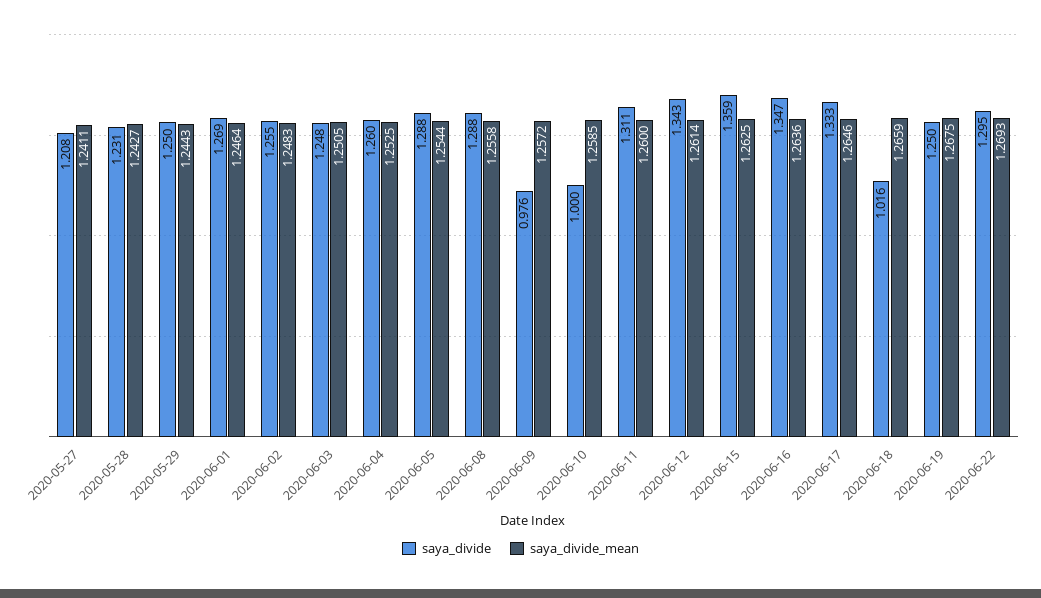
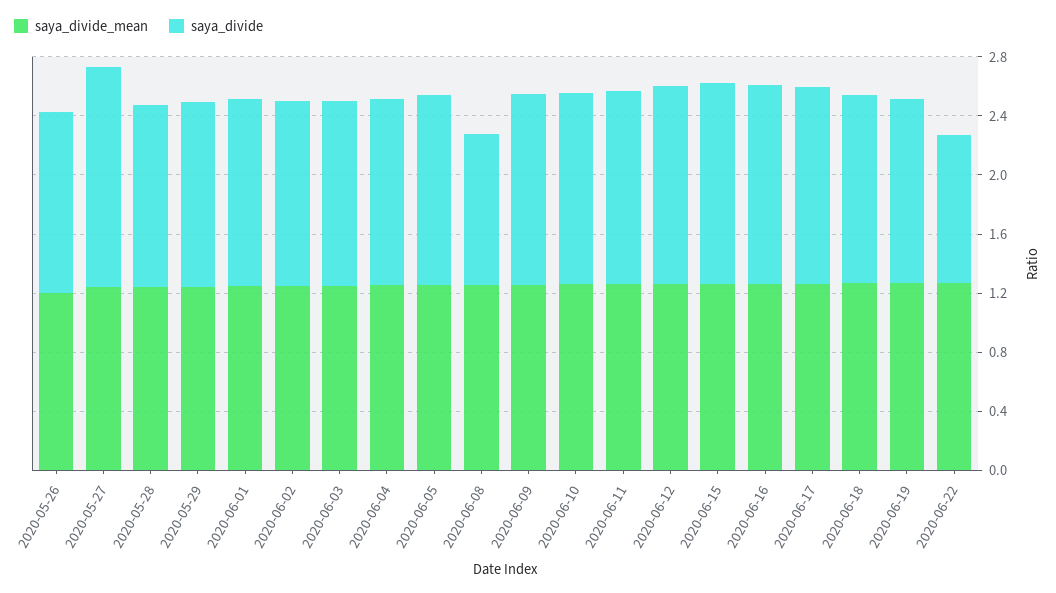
  {
    "saya_divide": {
-     "2020-05-27": 1.208,
+     "2020-05-27": 1.5,
      "2020-05-28": 1.231,
      "2020-05-29": 1.25,
      "2020-06-01": 1.269,
      "2020-06-02": 1.255,
      "2020-06-03": 1.248,
      "2020-06-04": 1.26,
      "2020-06-05": 1.288,
-     "2020-06-08": 1.288,
+     "2020-06-08": 1,
-     "2020-06-09": 0.976,
+     "2020-06-09": 1.3,
-     "2020-06-10": 1,
+     "2020-06-10": 1.3,
      "2020-06-11": 1.311,
      "2020-06-12": 1.343,
      "2020-06-15": 1.359,
      "2020-06-16": 1.347,
      "2020-06-17": 1.333,
-     "2020-06-18": 1.016,
+     "2020-06-18": 1.3,
      "2020-06-19": 1.25,
-     "2020-06-22": 1.295
+     "2020-06-22": 1,
+     "2020-05-26": 1.2
    },
    "saya_divide_mean": {
      "2020-05-27": 1.2411,
      "2020-05-28": 1.2427,
      "2020-05-29": 1.2443,
      "2020-06-01": 1.2464,
      "2020-06-02": 1.2483,
      "2020-06-03": 1.2505,
      "2020-06-04": 1.2525,
      "2020-06-05": 1.2544,
      "2020-06-08": 1.2558,
      "2020-06-09": 1.2572,
      "2020-06-10": 1.2585,
      "2020-06-11": 1.26,
      "2020-06-12": 1.2614,
      "2020-06-15": 1.2625,
      "2020-06-16": 1.2636,
      "2020-06-17": 1.2646,
      "2020-06-18": 1.2659,
      "2020-06-19": 1.2675,
-     "2020-06-22": 1.2693
+     "2020-06-22": 1.2693,
+     "2020-05-26": 1.2
    }
  }

